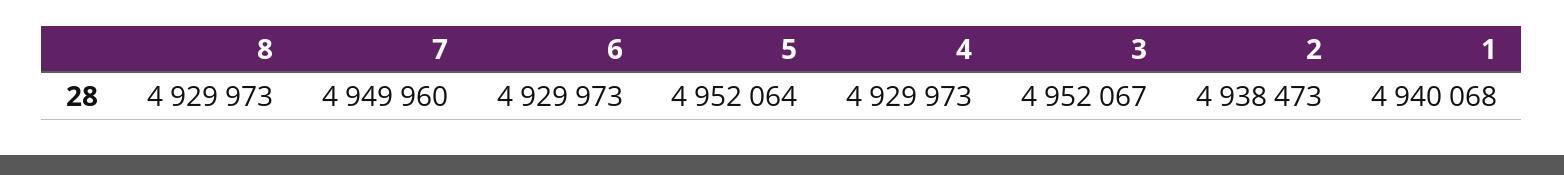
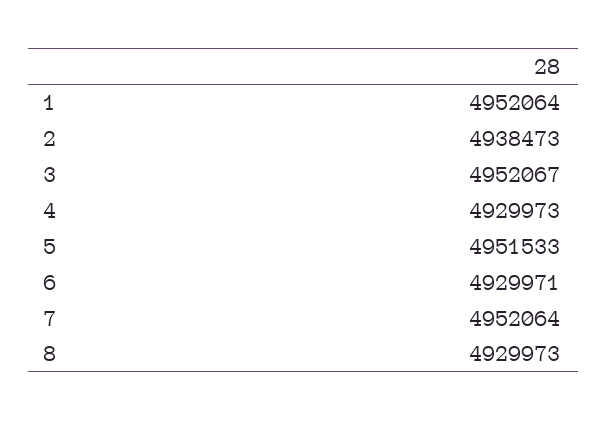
  {
    "8": 4929973,
-   "7": 4949960,
+   "7": 4952064,
-   "6": 4929973,
+   "6": 4929971,
-   "5": 4952064,
+   "5": 4951533,
    "4": 4929973,
    "3": 4952067,
    "2": 4938473,
-   "1": 4940068
+   "1": 4952064
  }

